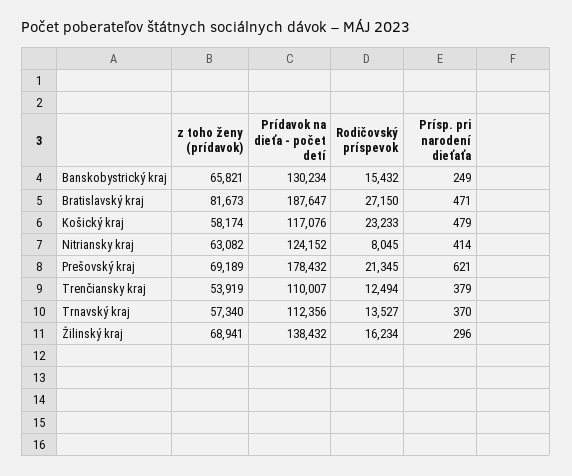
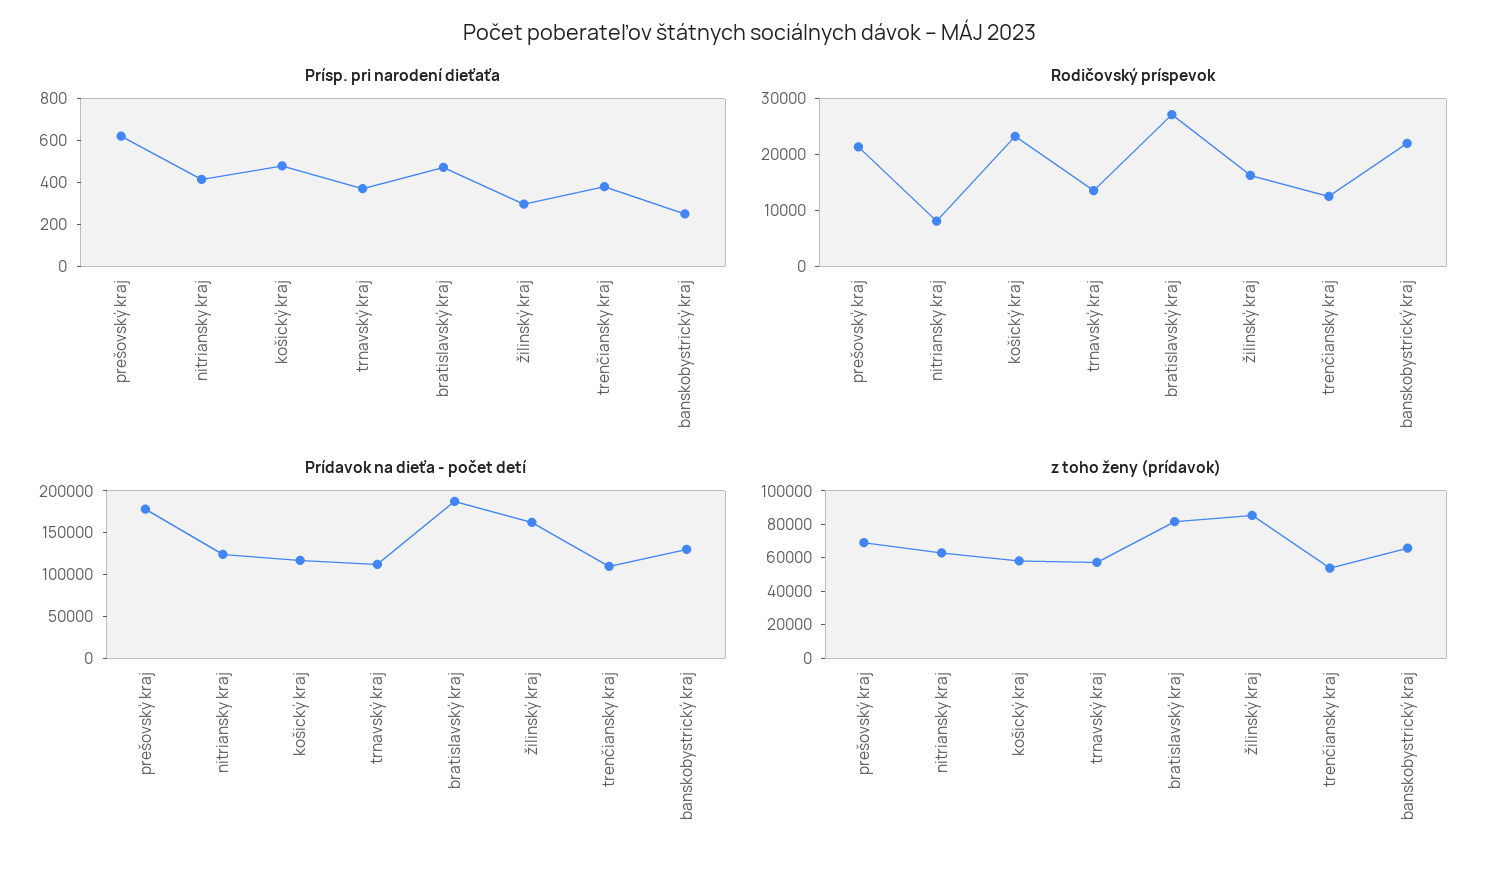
  {
    "z toho ženy (prídavok)": {
      "Banskobystrický kraj": 65821,
      "Bratislavský kraj": 81673,
      "Košický kraj": 58174,
      "Nitriansky kraj": 63082,
      "Prešovský kraj": 69189,
      "Trenčiansky kraj": 53919,
      "Trnavský kraj": 57340,
-     "Žilinský kraj": 68941
+     "Žilinský kraj": 85000
    },
    "Prídavok na dieťa - počet detí": {
      "Banskobystrický kraj": 130234,
      "Bratislavský kraj": 187647,
      "Košický kraj": 117076,
      "Nitriansky kraj": 124152,
      "Prešovský kraj": 178432,
      "Trenčiansky kraj": 110007,
      "Trnavský kraj": 112356,
-     "Žilinský kraj": 138432
+     "Žilinský kraj": 160000
    },
    "Rodičovský príspevok": {
-     "Banskobystrický kraj": 15432,
+     "Banskobystrický kraj": 22000,
      "Bratislavský kraj": 27150,
      "Košický kraj": 23233,
      "Nitriansky kraj": 8045,
      "Prešovský kraj": 21345,
      "Trenčiansky kraj": 12494,
      "Trnavský kraj": 13527,
      "Žilinský kraj": 16234
    },
    "Prísp. pri narodení dieťaťa": {
      "Banskobystrický kraj": 249,
      "Bratislavský kraj": 471,
      "Košický kraj": 479,
      "Nitriansky kraj": 414,
      "Prešovský kraj": 621,
      "Trenčiansky kraj": 379,
      "Trnavský kraj": 370,
      "Žilinský kraj": 296
    }
  }

